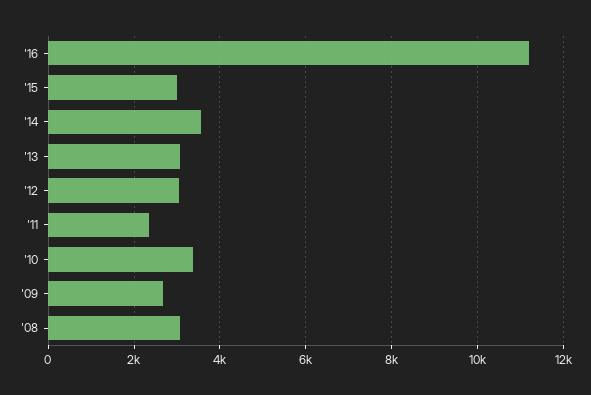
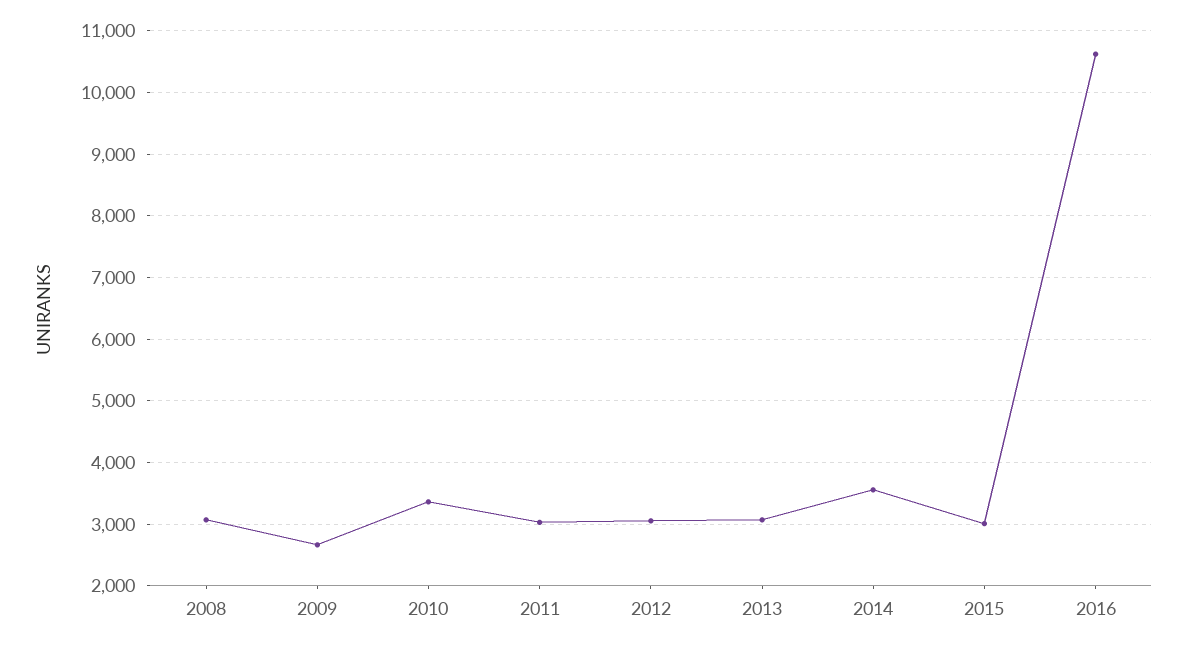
  {
-   "'16": 11200,
+   "'16": 10600,
    "'15": 3000,
    "'14": 3600,
    "'13": 3100,
    "'12": 3100,
-   "'11": 2400,
+   "'11": 3000,
    "'10": 3400,
    "'09": 2700,
    "'08": 3100
  }

